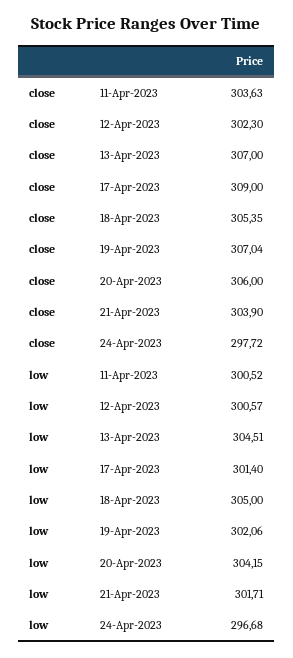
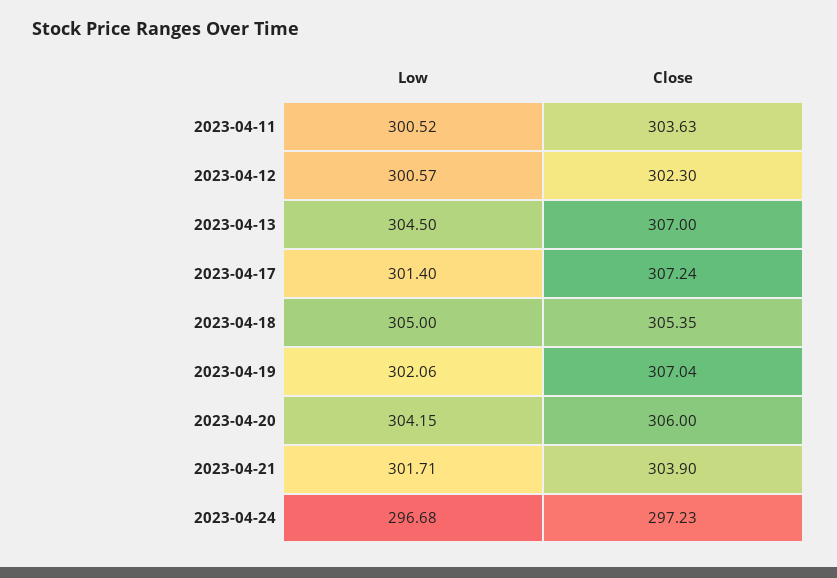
  {
    "close": {
      "11-Apr-2023": 303.63,
      "12-Apr-2023": 302.3,
      "13-Apr-2023": 307,
-     "17-Apr-2023": 309,
+     "17-Apr-2023": 307.24,
      "18-Apr-2023": 305.35,
      "19-Apr-2023": 307.04,
      "20-Apr-2023": 306,
      "21-Apr-2023": 303.9,
-     "24-Apr-2023": 297.72
+     "24-Apr-2023": 297.23
    },
    "low": {
      "11-Apr-2023": 300.52,
      "12-Apr-2023": 300.57,
-     "13-Apr-2023": 304.51,
+     "13-Apr-2023": 304.5,
      "17-Apr-2023": 301.4,
      "18-Apr-2023": 305,
      "19-Apr-2023": 302.06,
      "20-Apr-2023": 304.15,
      "21-Apr-2023": 301.71,
      "24-Apr-2023": 296.68
    }
  }

